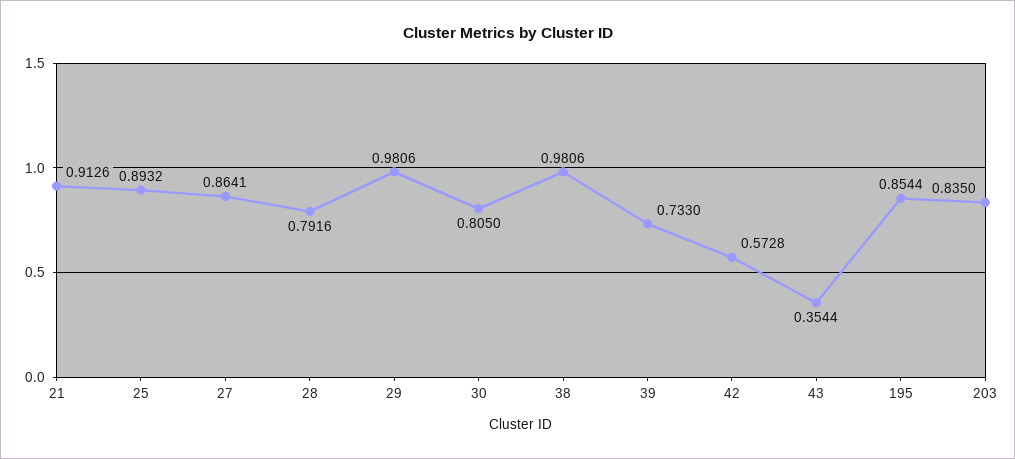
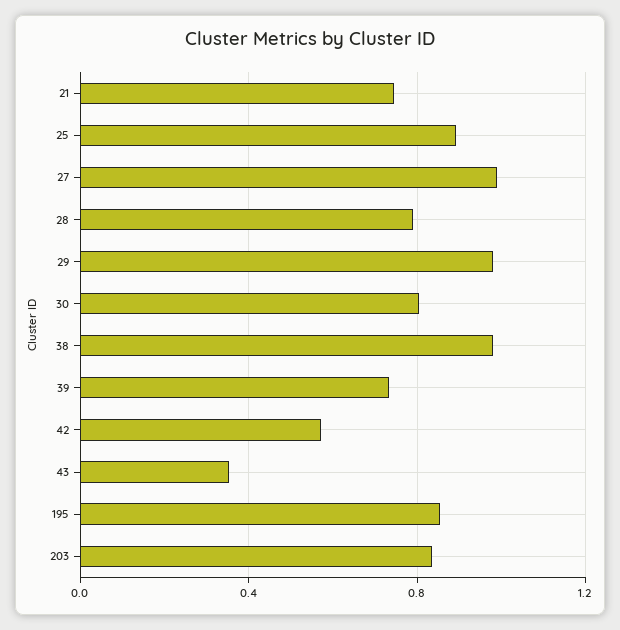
  {
-   "21": 0.9126,
+   "21": 0.75,
    "25": 0.8932,
-   "27": 0.8641,
+   "27": 1,
    "28": 0.7916,
    "29": 0.9806,
    "30": 0.805,
    "38": 0.9806,
    "39": 0.733,
    "42": 0.5728,
    "43": 0.3544,
    "195": 0.8544,
    "203": 0.835
  }

